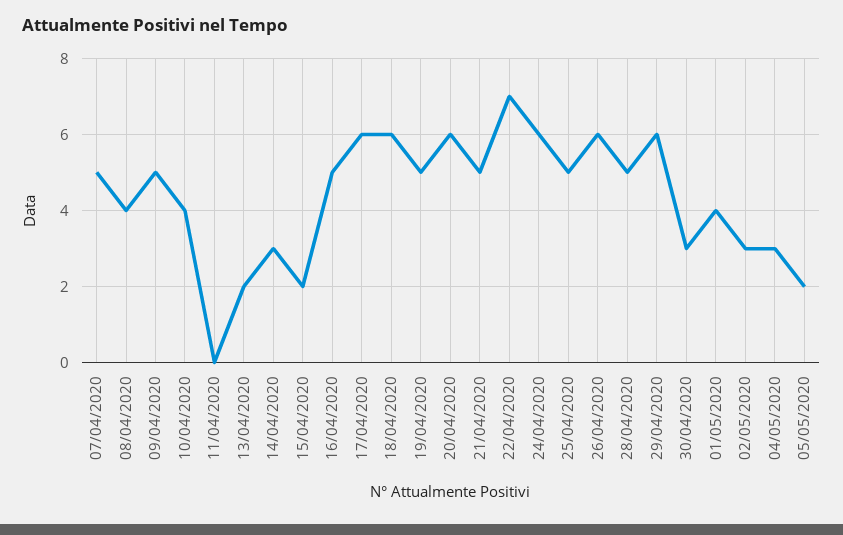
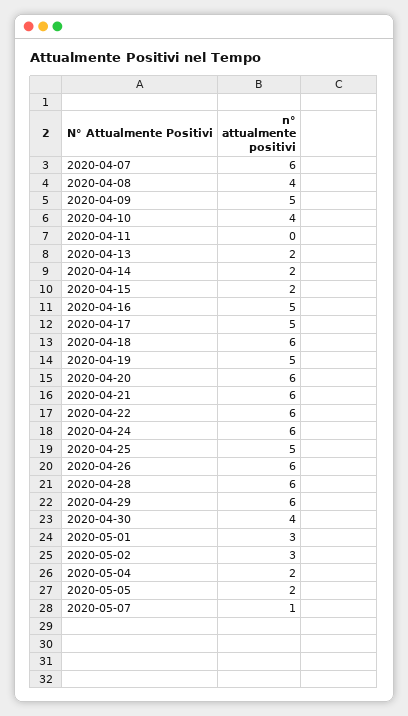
  {
-   "07/04/2020": 5,
+   "07/04/2020": 6,
    "08/04/2020": 4,
    "09/04/2020": 5,
    "10/04/2020": 4,
    "11/04/2020": 0,
    "13/04/2020": 2,
-   "14/04/2020": 3,
+   "14/04/2020": 2,
    "15/04/2020": 2,
    "16/04/2020": 5,
-   "17/04/2020": 6,
+   "17/04/2020": 5,
    "18/04/2020": 6,
    "19/04/2020": 5,
    "20/04/2020": 6,
-   "21/04/2020": 5,
+   "21/04/2020": 6,
-   "22/04/2020": 7,
+   "22/04/2020": 6,
    "24/04/2020": 6,
    "25/04/2020": 5,
    "26/04/2020": 6,
-   "28/04/2020": 5,
+   "28/04/2020": 6,
    "29/04/2020": 6,
-   "30/04/2020": 3,
+   "30/04/2020": 4,
-   "01/05/2020": 4,
+   "01/05/2020": 3,
    "02/05/2020": 3,
-   "04/05/2020": 3,
+   "04/05/2020": 2,
-   "05/05/2020": 2
+   "05/05/2020": 2,
+   "2020-05-07": 1
  }

